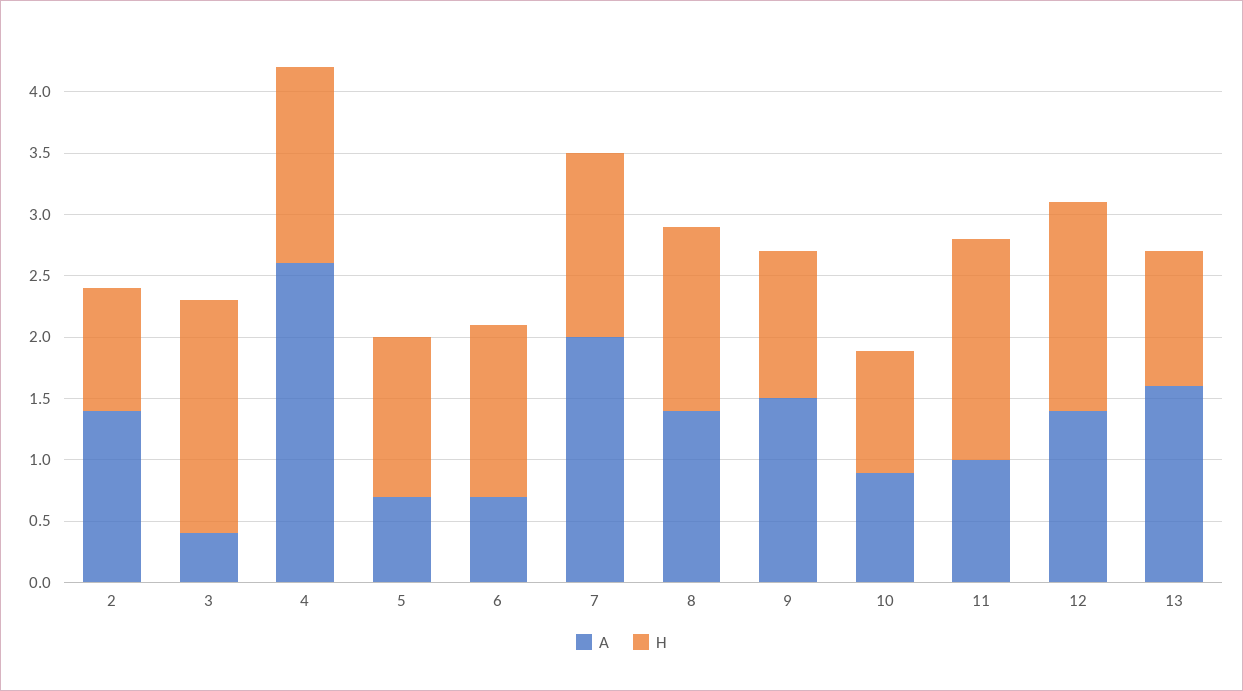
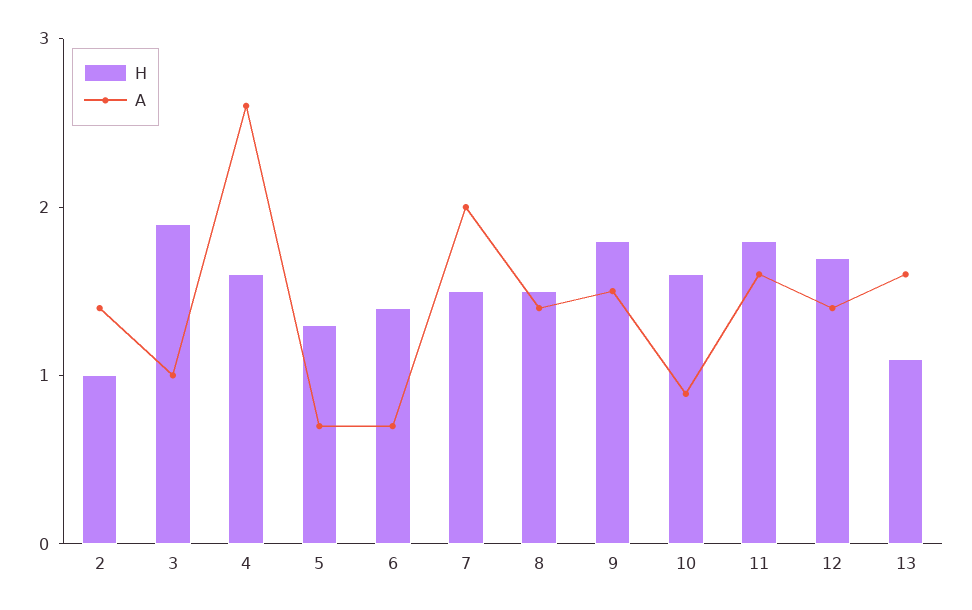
  {
    "A": {
      "2": 1.4,
-     "3": 0.4,
+     "3": 1,
      "4": 2.6,
      "5": 0.7,
      "6": 0.7,
      "7": 2,
      "8": 1.4,
      "9": 1.5,
      "10": 0.9,
-     "11": 1,
+     "11": 1.6,
      "12": 1.4,
      "13": 1.6
    },
    "H": {
      "2": 1,
      "3": 1.9,
      "4": 1.6,
      "5": 1.3,
      "6": 1.4,
      "7": 1.5,
      "8": 1.5,
-     "9": 1.2,
+     "9": 1.8,
-     "10": 1,
+     "10": 1.6,
      "11": 1.8,
      "12": 1.7,
      "13": 1.1
    }
  }

